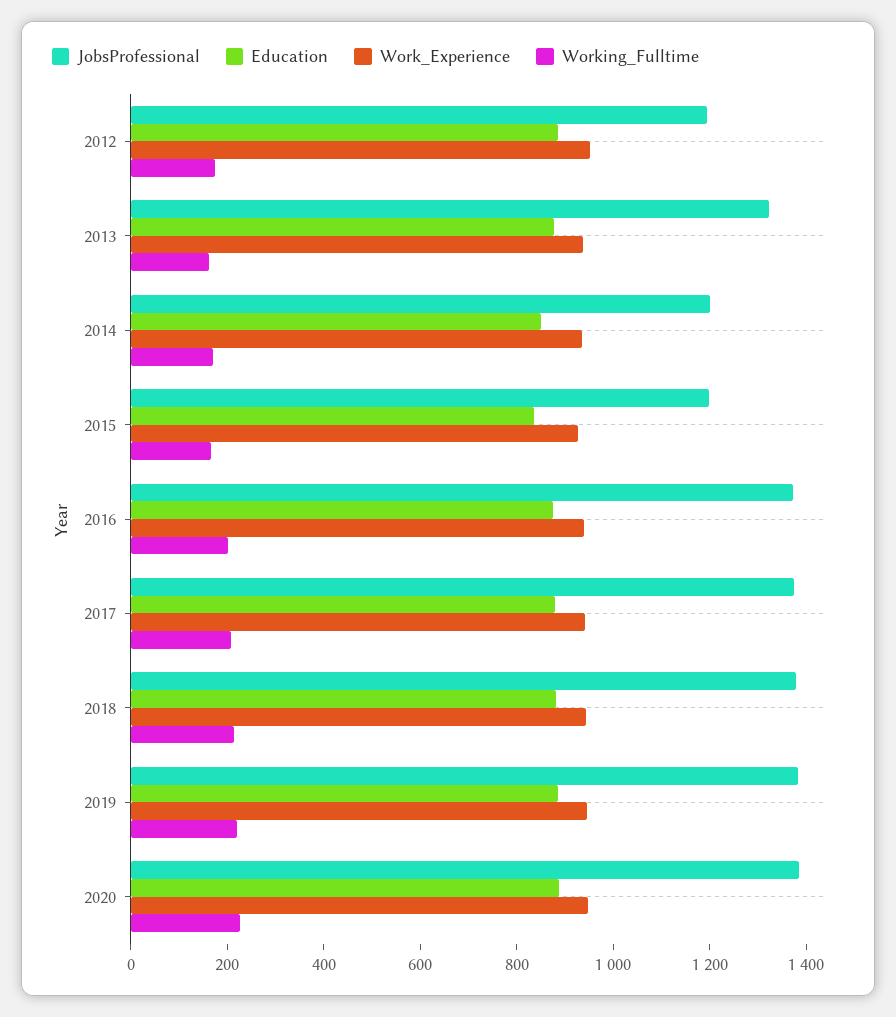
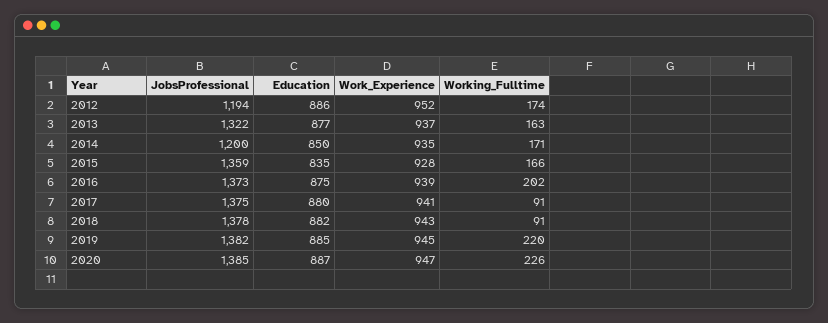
  {
    "JobsProfessional": {
      "2012": 1194,
      "2013": 1322,
      "2014": 1200,
-     "2015": 1200,
+     "2015": 1359,
      "2016": 1373,
      "2017": 1375,
      "2018": 1378,
      "2019": 1382,
      "2020": 1385
    },
    "Education": {
      "2012": 886,
      "2013": 877,
      "2014": 850,
      "2015": 835,
      "2016": 875,
      "2017": 880,
      "2018": 882,
      "2019": 885,
      "2020": 887
    },
    "Work_Experience": {
      "2012": 952,
      "2013": 937,
      "2014": 935,
      "2015": 928,
      "2016": 939,
      "2017": 941,
      "2018": 943,
      "2019": 945,
      "2020": 947
    },
    "Working_Fulltime": {
      "2012": 174,
      "2013": 163,
      "2014": 171,
      "2015": 166,
      "2016": 202,
-     "2017": 200,
+     "2017": 91,
-     "2018": 200,
+     "2018": 91,
      "2019": 220,
      "2020": 226
    }
  }

